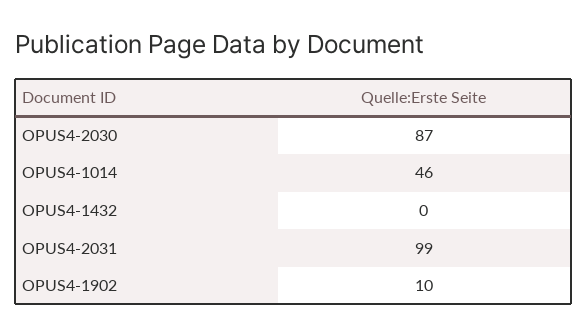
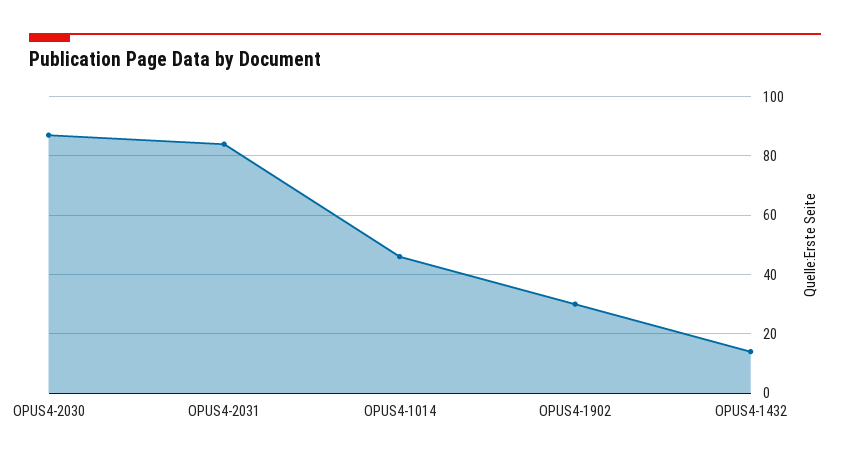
  {
    "OPUS4-2030": 87,
    "OPUS4-1014": 46,
-   "OPUS4-1432": 0,
+   "OPUS4-1432": 15,
-   "OPUS4-2031": 99,
+   "OPUS4-2031": 85,
-   "OPUS4-1902": 10
+   "OPUS4-1902": 30
  }

